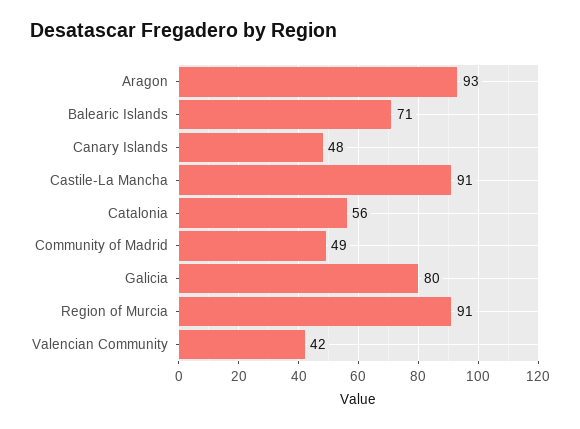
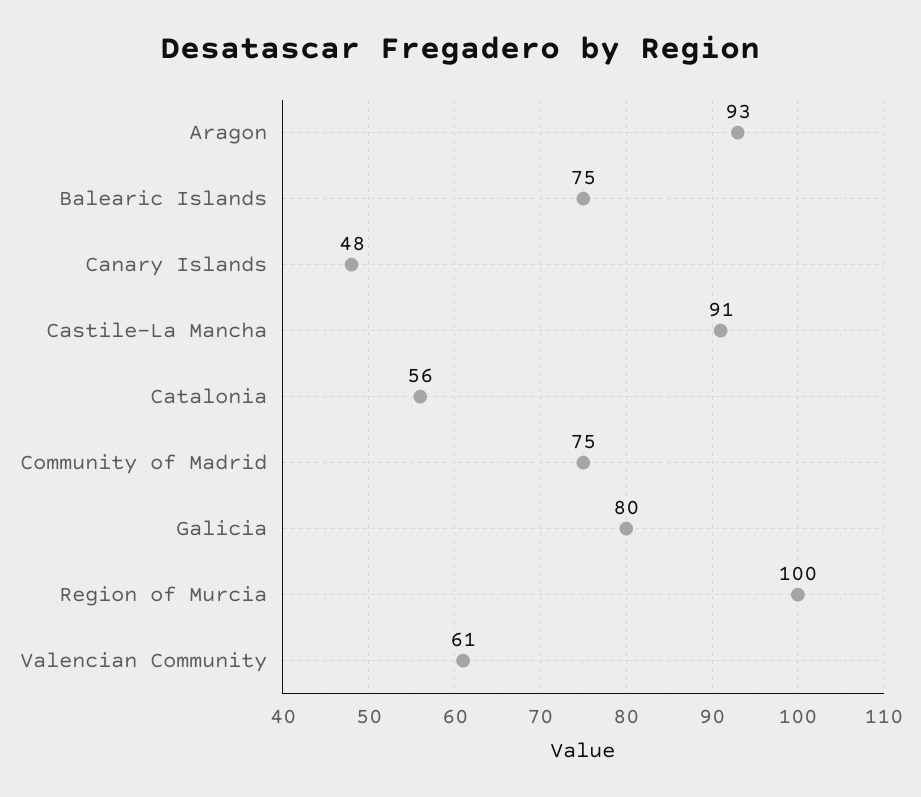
  {
    "Aragon": 93,
-   "Balearic Islands": 71,
+   "Balearic Islands": 75,
    "Canary Islands": 48,
    "Castile-La Mancha": 91,
    "Catalonia": 56,
-   "Community of Madrid": 49,
+   "Community of Madrid": 75,
    "Galicia": 80,
-   "Region of Murcia": 91,
+   "Region of Murcia": 100,
-   "Valencian Community": 42
+   "Valencian Community": 61
  }

